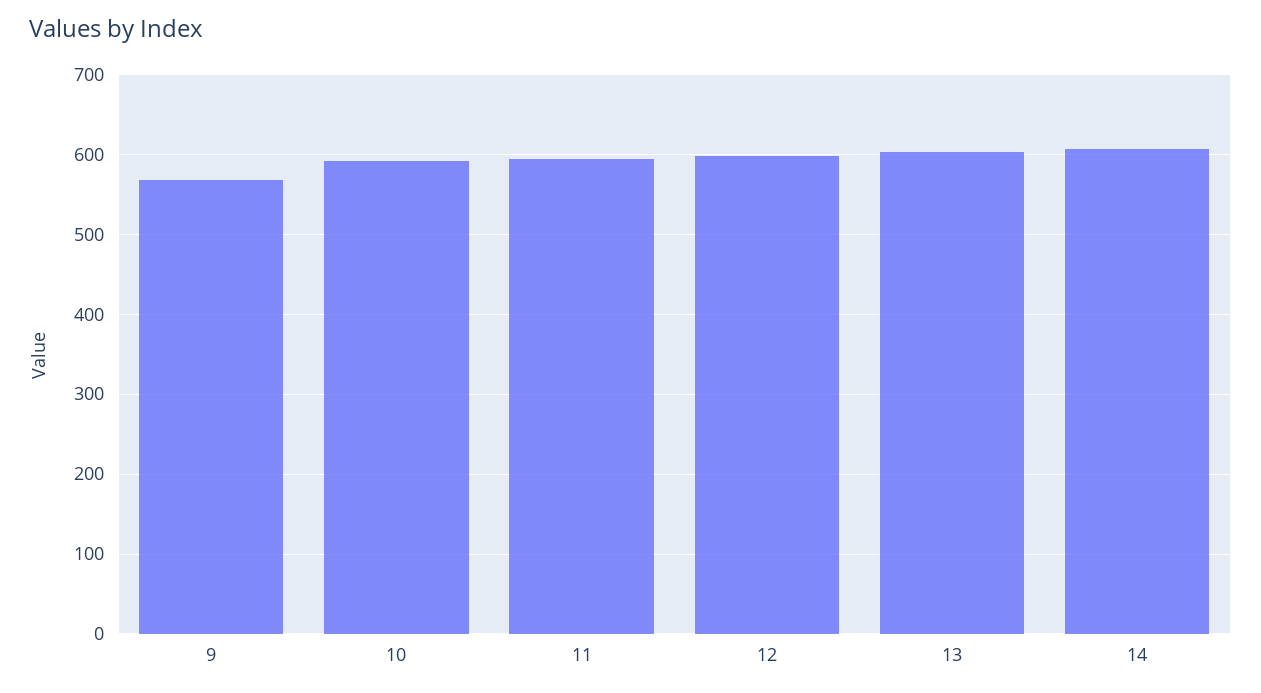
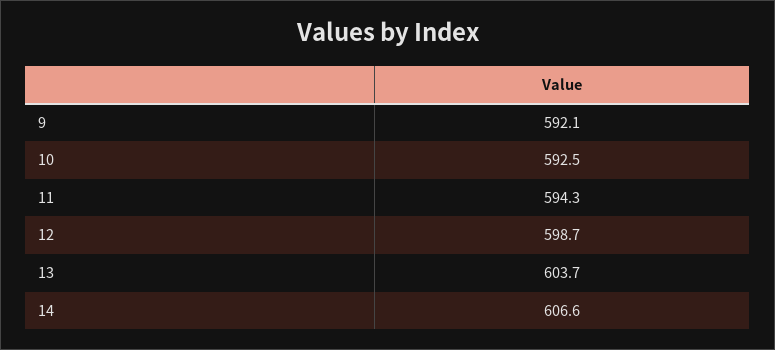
  {
-   "9": 570,
+   "9": 592.1,
    "10": 592.5,
    "11": 594.3,
    "12": 598.7,
    "13": 603.7,
    "14": 606.6
  }

